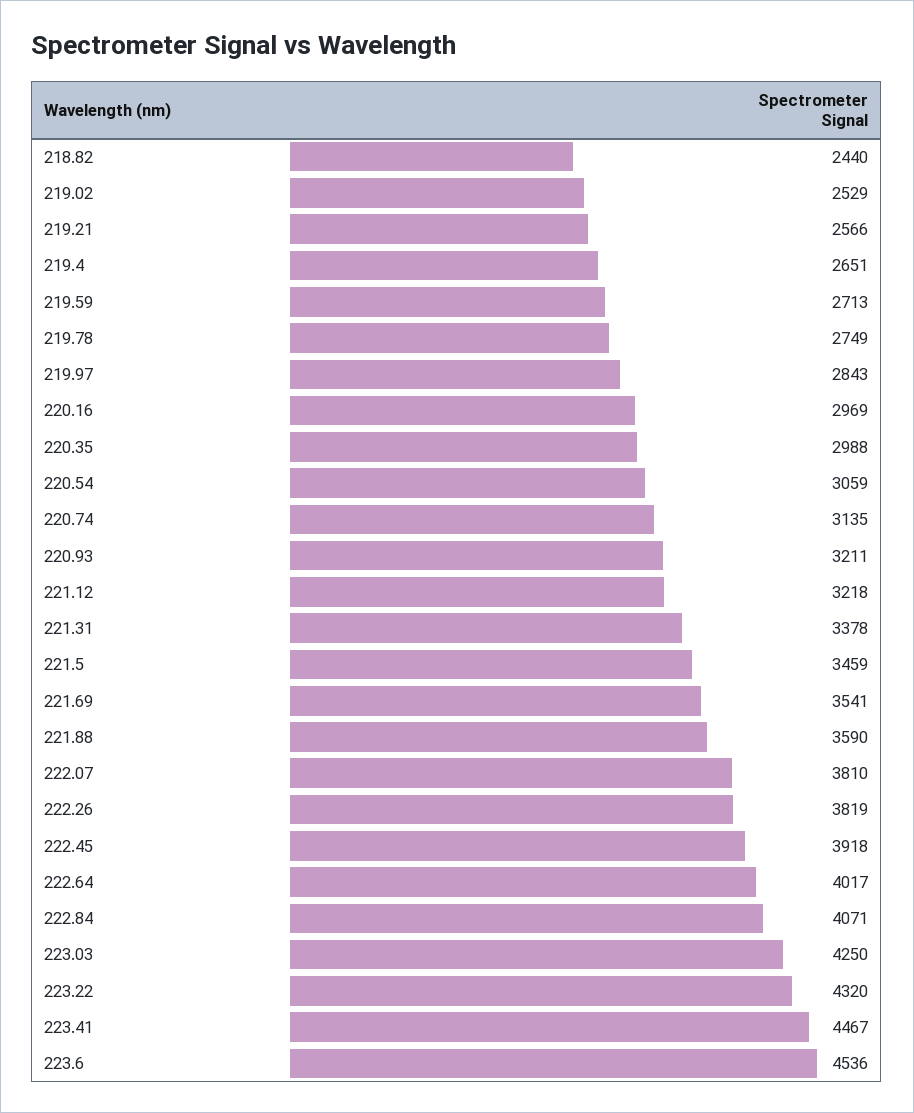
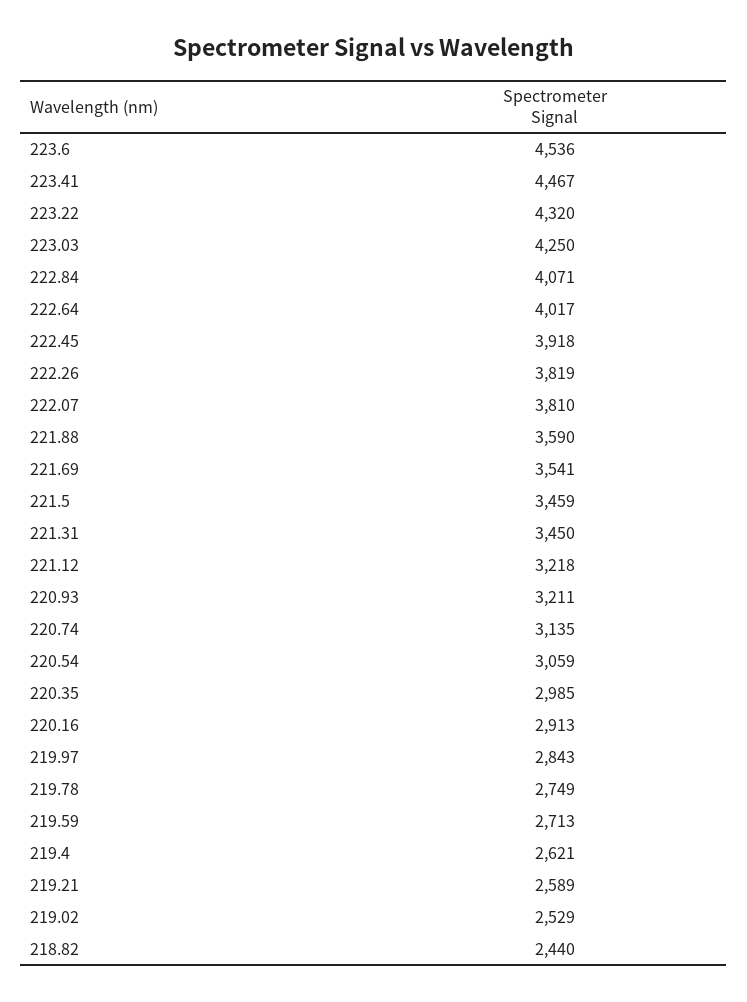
  {
    "218.82": 2440,
    "219.02": 2529,
-   "219.21": 2566,
+   "219.21": 2589,
-   "219.4": 2651,
+   "219.4": 2621,
    "219.59": 2713,
    "219.78": 2749,
    "219.97": 2843,
-   "220.16": 2969,
+   "220.16": 2913,
-   "220.35": 2988,
+   "220.35": 2985,
    "220.54": 3059,
    "220.74": 3135,
    "220.93": 3211,
    "221.12": 3218,
-   "221.31": 3378,
+   "221.31": 3450,
    "221.5": 3459,
    "221.69": 3541,
    "221.88": 3590,
    "222.07": 3810,
    "222.26": 3819,
    "222.45": 3918,
    "222.64": 4017,
    "222.84": 4071,
    "223.03": 4250,
    "223.22": 4320,
    "223.41": 4467,
    "223.6": 4536
  }

